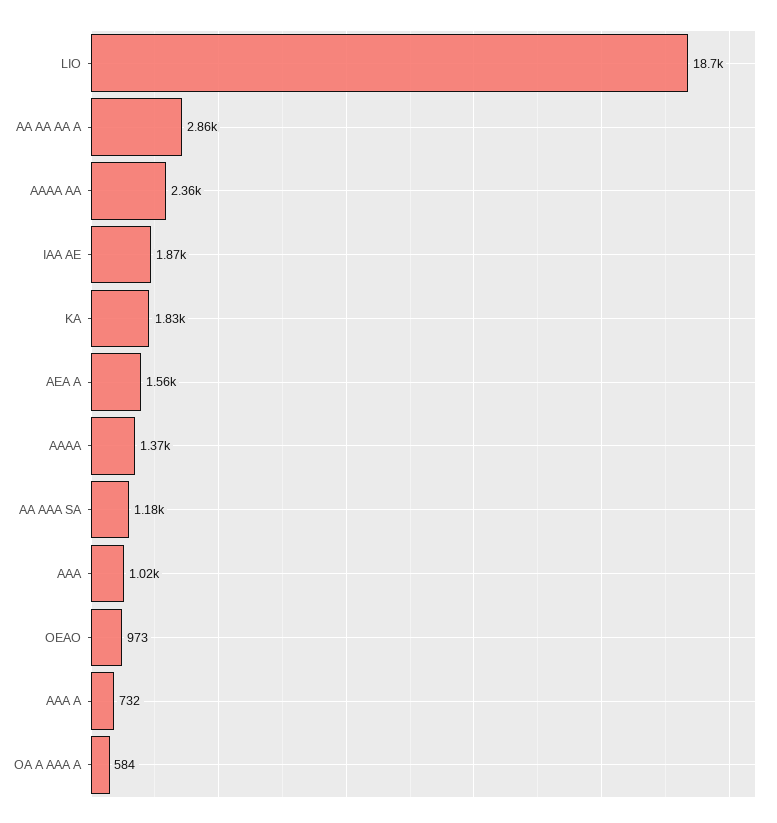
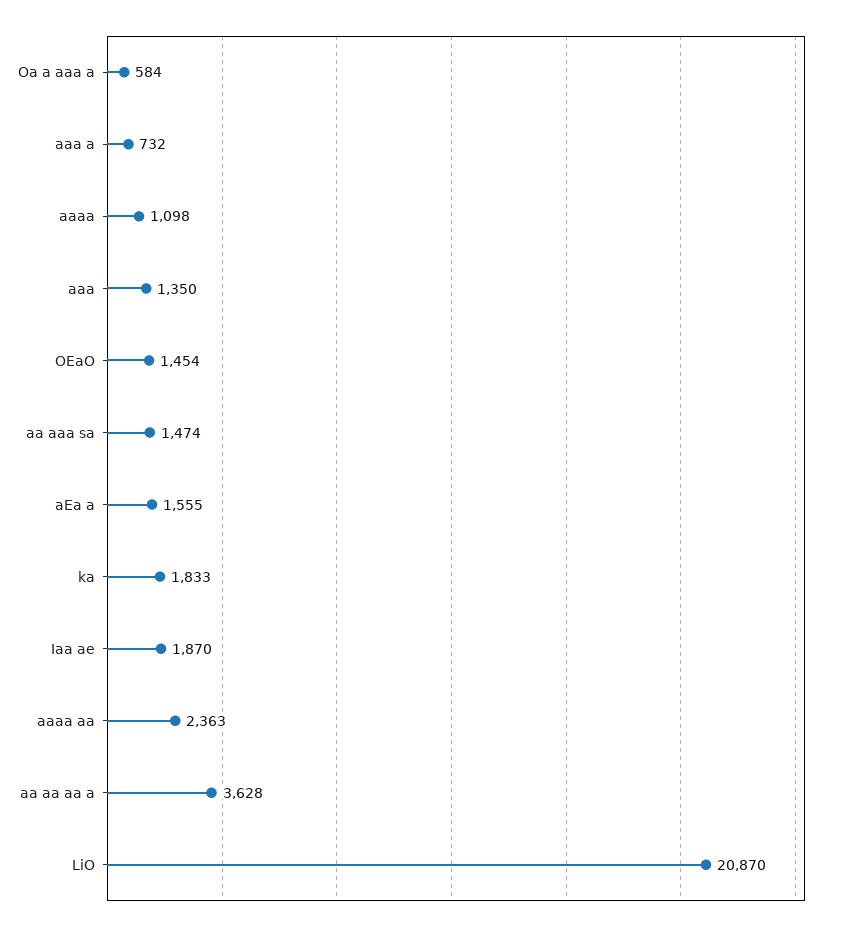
  {
-   "LIO": 18700,
+   "LIO": 20870,
-   "AA AA AA A": 2860,
+   "AA AA AA A": 3628,
    "AAAA AA": 2363,
    "IAA AE": 1870,
    "KA": 1833,
    "AEA A": 1555,
-   "AAAA": 1370,
+   "AAAA": 1098,
-   "AA AAA SA": 1180,
+   "AA AAA SA": 1474,
-   "AAA": 1020,
+   "AAA": 1350,
-   "OEAO": 973,
+   "OEAO": 1454,
    "AAA A": 732,
    "OA A AAA A": 584
  }

